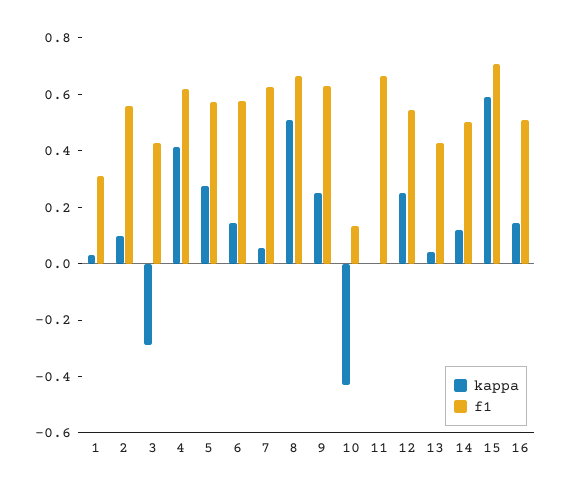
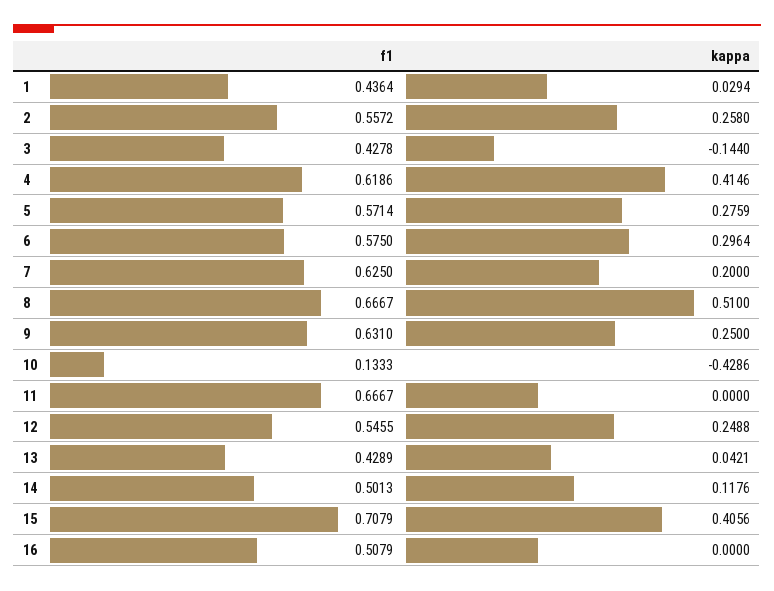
  {
    "kappa": {
      "1": 0.0294,
-     "2": 0.1,
+     "2": 0.258,
-     "3": -0.3,
+     "3": -0.144,
      "4": 0.4146,
      "5": 0.2759,
-     "6": 0.15,
+     "6": 0.2964,
-     "7": 0.05,
+     "7": 0.2,
      "8": 0.51,
      "9": 0.25,
      "10": -0.4286,
      "11": 0,
      "12": 0.2488,
      "13": 0.0421,
      "14": 0.1176,
-     "15": 0.6,
+     "15": 0.4056,
-     "16": 0.15
+     "16": 0
    },
    "f1": {
-     "1": 0.3,
+     "1": 0.4364,
      "2": 0.5572,
      "3": 0.4278,
      "4": 0.6186,
      "5": 0.5714,
      "6": 0.575,
      "7": 0.625,
      "8": 0.6667,
      "9": 0.631,
      "10": 0.1333,
      "11": 0.6667,
      "12": 0.5455,
      "13": 0.4289,
      "14": 0.5013,
      "15": 0.7079,
      "16": 0.5079
    }
  }

